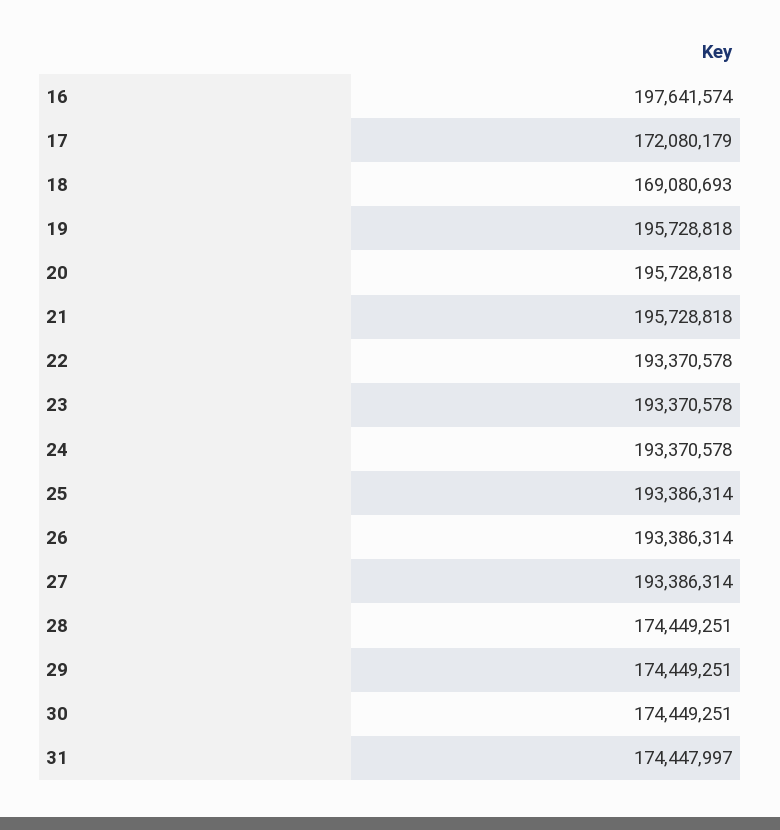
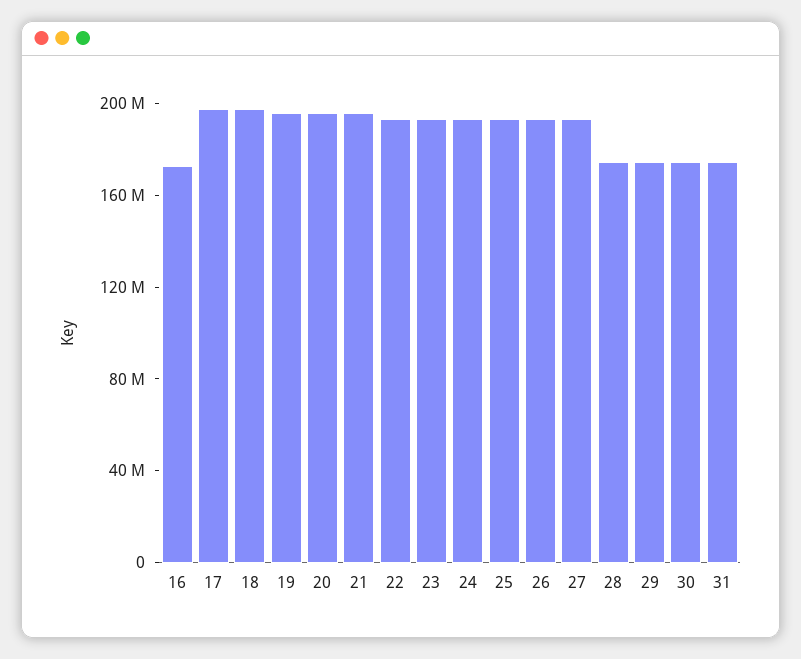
  {
-   "16": 197641574,
+   "16": 170000000,
-   "17": 172080179,
+   "17": 200000000,
-   "18": 169080693,
+   "18": 200000000,
    "19": 195728818,
    "20": 195728818,
    "21": 195728818,
    "22": 193370578,
    "23": 193370578,
    "24": 193370578,
    "25": 193386314,
    "26": 193386314,
    "27": 193386314,
    "28": 174449251,
    "29": 174449251,
    "30": 174449251,
    "31": 174447997
  }

